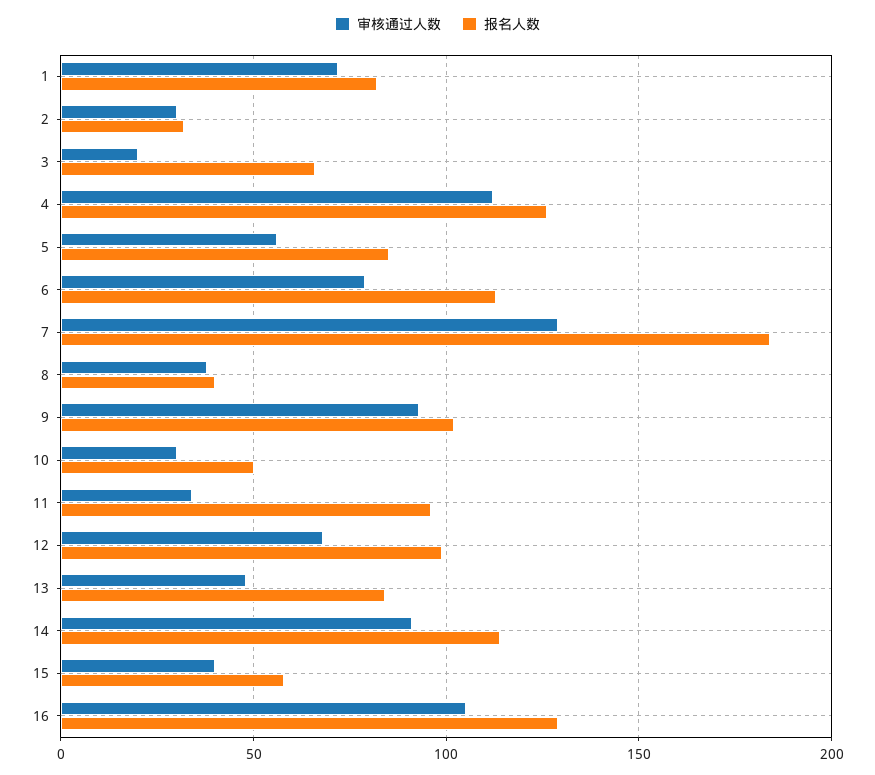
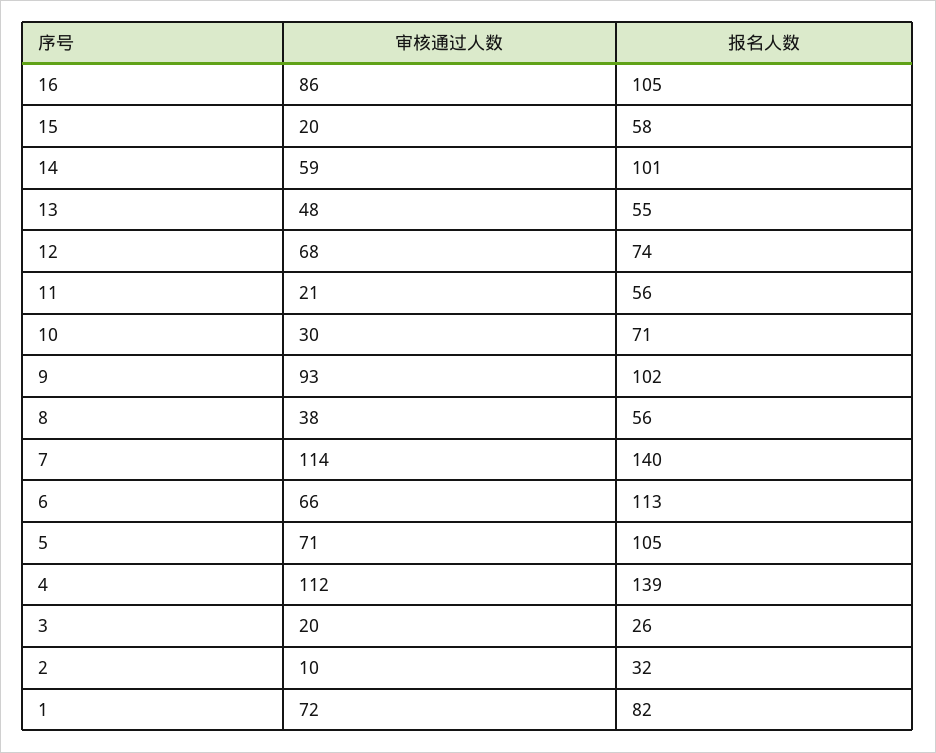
  {
    "审核通过人数": {
      "1": 72,
-     "2": 30,
+     "2": 10,
      "3": 20,
      "4": 112,
-     "5": 55,
+     "5": 71,
-     "6": 80,
+     "6": 66,
-     "7": 130,
+     "7": 114,
      "8": 38,
      "9": 93,
      "10": 30,
-     "11": 35,
+     "11": 21,
      "12": 68,
      "13": 48,
-     "14": 90,
+     "14": 59,
-     "15": 40,
+     "15": 20,
-     "16": 105
+     "16": 86
    },
    "报名人数": {
      "1": 82,
      "2": 32,
-     "3": 65,
+     "3": 26,
-     "4": 125,
+     "4": 139,
-     "5": 85,
+     "5": 105,
      "6": 113,
-     "7": 185,
+     "7": 140,
-     "8": 40,
+     "8": 56,
      "9": 102,
-     "10": 50,
+     "10": 71,
-     "11": 95,
+     "11": 56,
-     "12": 100,
+     "12": 74,
-     "13": 85,
+     "13": 55,
-     "14": 115,
+     "14": 101,
      "15": 58,
-     "16": 130
+     "16": 105
    }
  }

